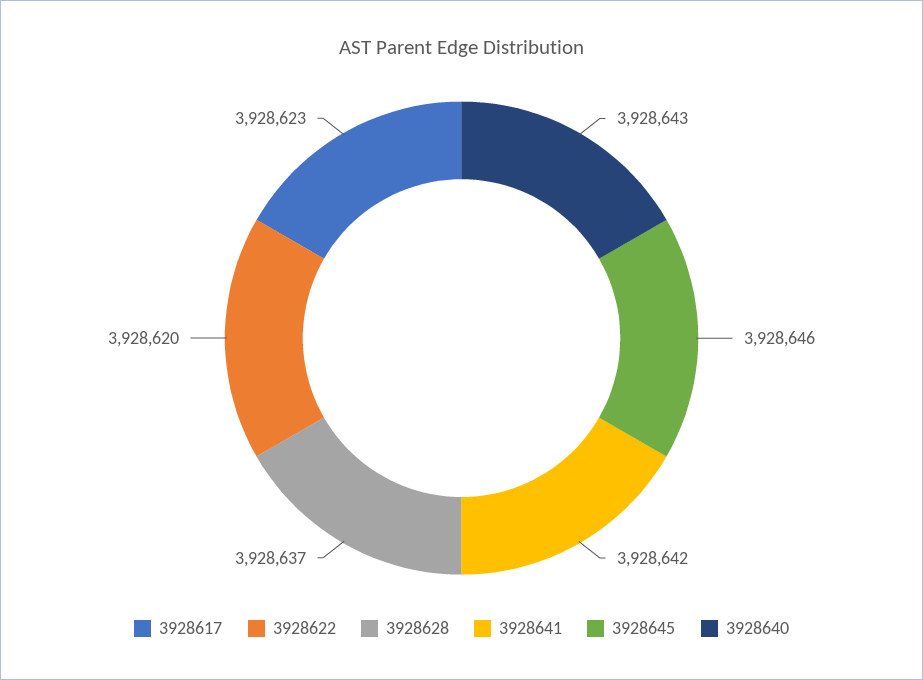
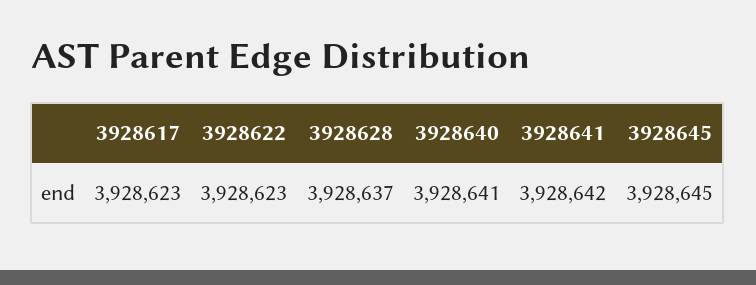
  {
    "3928617": 3928623,
-   "3928622": 3928620,
+   "3928622": 3928623,
    "3928628": 3928637,
    "3928641": 3928642,
-   "3928645": 3928646,
+   "3928645": 3928645,
-   "3928640": 3928643
+   "3928640": 3928641
  }

